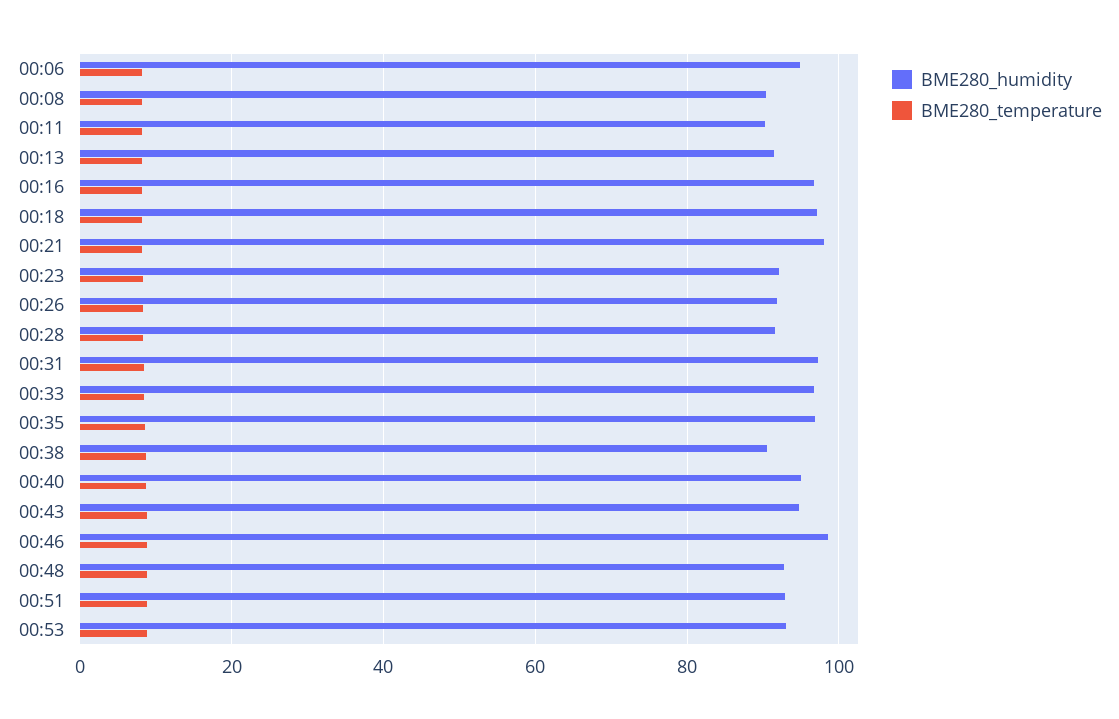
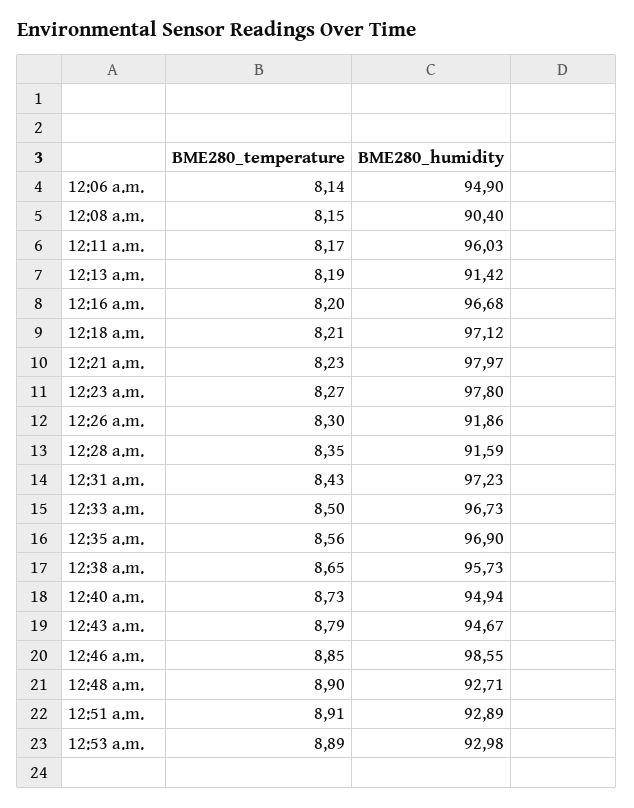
  {
    "BME280_humidity": {
      "00:06": 94.9,
      "00:08": 90.4,
-     "00:11": 90,
+     "00:11": 96.03,
      "00:13": 91.42,
      "00:16": 96.68,
      "00:18": 97.12,
      "00:21": 97.97,
-     "00:23": 92,
+     "00:23": 97.8,
      "00:26": 91.86,
      "00:28": 91.59,
      "00:31": 97.23,
      "00:33": 96.73,
      "00:35": 96.9,
-     "00:38": 90,
+     "00:38": 95.73,
      "00:40": 94.94,
      "00:43": 94.67,
      "00:46": 98.55,
      "00:48": 92.71,
      "00:51": 92.89,
      "00:53": 92.98
    },
    "BME280_temperature": {
      "00:06": 8.14,
      "00:08": 8.15,
      "00:11": 8.17,
      "00:13": 8.19,
      "00:16": 8.2,
      "00:18": 8.21,
      "00:21": 8.23,
      "00:23": 8.27,
      "00:26": 8.3,
      "00:28": 8.35,
      "00:31": 8.43,
      "00:33": 8.5,
      "00:35": 8.56,
      "00:38": 8.65,
      "00:40": 8.73,
      "00:43": 8.79,
      "00:46": 8.85,
      "00:48": 8.9,
      "00:51": 8.91,
      "00:53": 8.89
    }
  }

